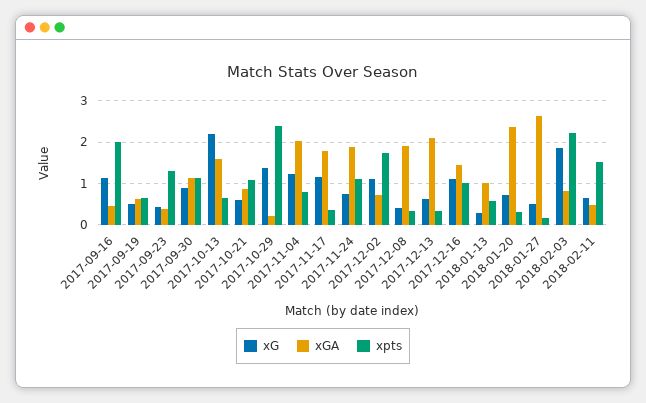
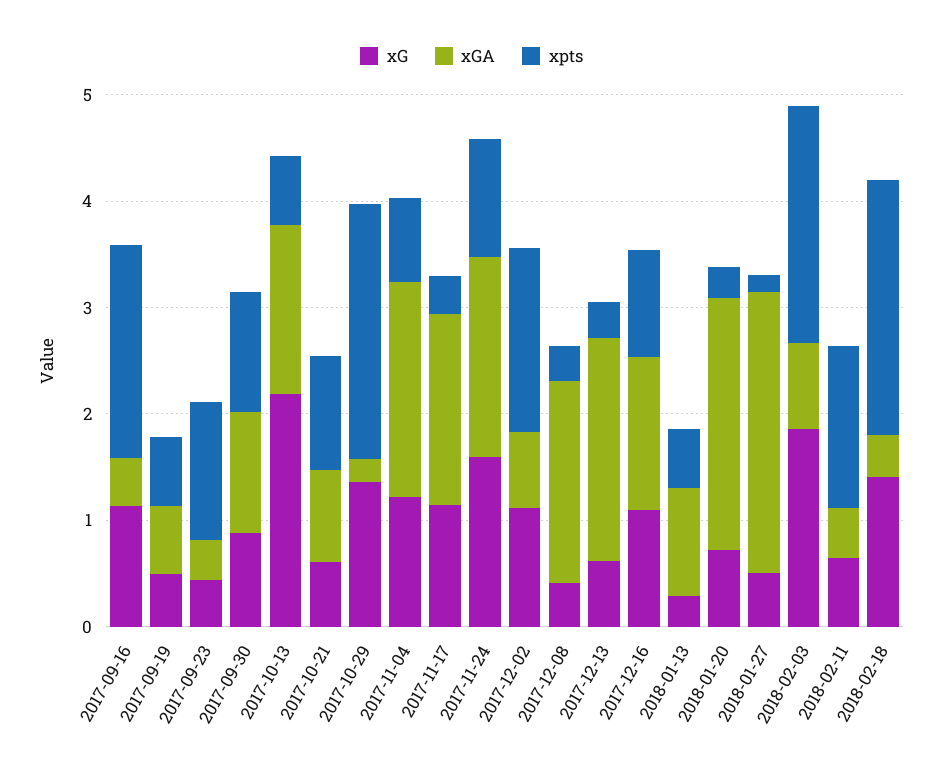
  {
    "xG": {
      "2017-09-16": 1.2,
      "2017-09-19": 0.4,
      "2017-09-23": 0.4,
      "2017-09-30": 0.8,
      "2017-10-13": 2.2,
      "2017-10-21": 0.6,
      "2017-10-29": 1.4,
      "2017-11-04": 1.2,
      "2017-11-17": 1.2,
-     "2017-11-24": 0.8,
+     "2017-11-24": 1.6,
      "2017-12-02": 1.2,
      "2017-12-08": 0.4,
      "2017-12-13": 0.6,
      "2017-12-16": 1,
      "2018-01-13": 0.2,
      "2018-01-20": 0.8,
      "2018-01-27": 0.6,
      "2018-02-03": 1.8,
-     "2018-02-11": 0.6
+     "2018-02-11": 0.6,
+     "2018-02-18": 1.4
    },
    "xGA": {
      "2017-09-16": 0.4,
      "2017-09-19": 0.6,
      "2017-09-23": 0.4,
      "2017-09-30": 1.2,
      "2017-10-13": 1.6,
      "2017-10-21": 0.8,
      "2017-10-29": 0.2,
      "2017-11-04": 2,
      "2017-11-17": 1.8,
      "2017-11-24": 1.8,
      "2017-12-02": 0.8,
      "2017-12-08": 2,
      "2017-12-13": 2.2,
      "2017-12-16": 1.4,
      "2018-01-13": 1,
      "2018-01-20": 2.4,
      "2018-01-27": 2.6,
      "2018-02-03": 0.8,
-     "2018-02-11": 0.4
+     "2018-02-11": 0.4,
+     "2018-02-18": 0.4
    },
    "xpts": {
      "2017-09-16": 2,
      "2017-09-19": 0.6,
      "2017-09-23": 1.2,
      "2017-09-30": 1.2,
      "2017-10-13": 0.6,
      "2017-10-21": 1,
      "2017-10-29": 2.4,
      "2017-11-04": 0.8,
      "2017-11-17": 0.4,
      "2017-11-24": 1.2,
      "2017-12-02": 1.8,
      "2017-12-08": 0.4,
      "2017-12-13": 0.4,
      "2017-12-16": 1,
      "2018-01-13": 0.6,
      "2018-01-20": 0.2,
      "2018-01-27": 0.2,
      "2018-02-03": 2.2,
-     "2018-02-11": 1.6
+     "2018-02-11": 1.6,
+     "2018-02-18": 2.4
    }
  }

